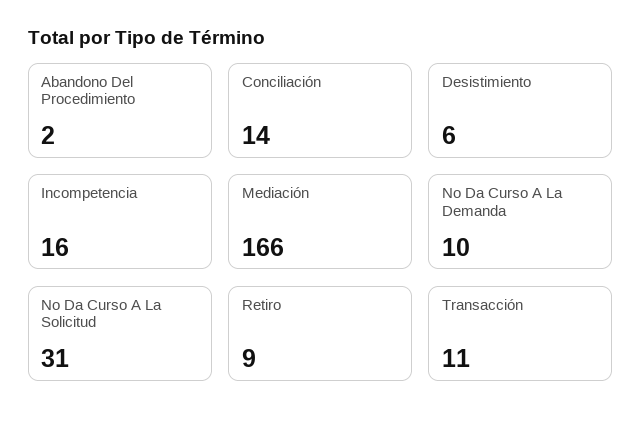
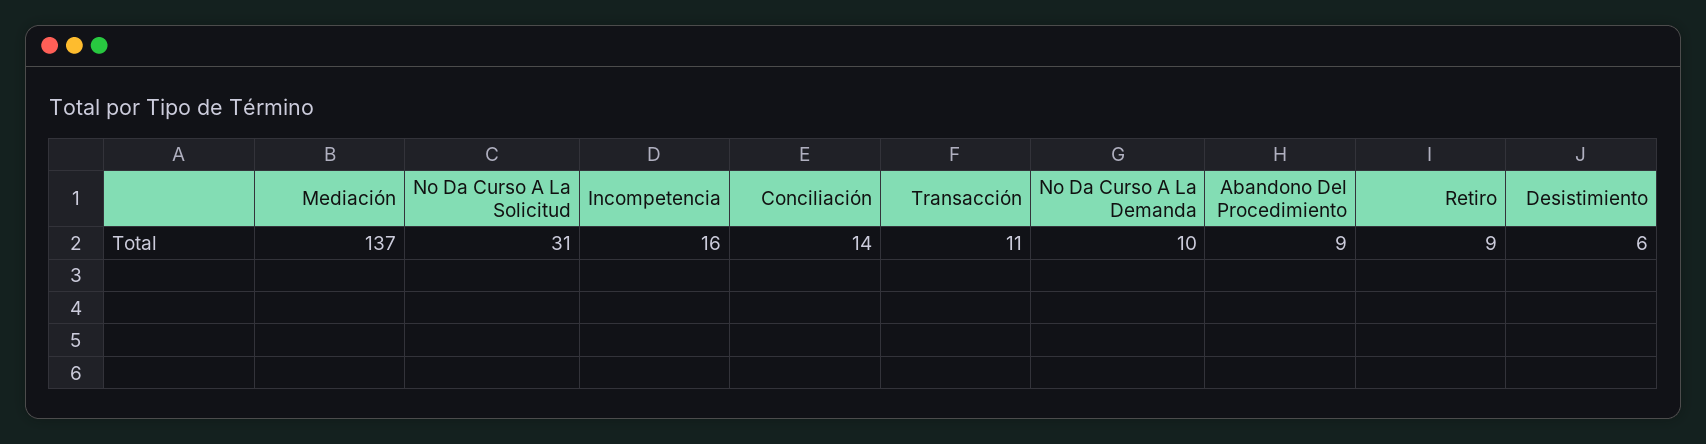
  {
-   "Abandono Del Procedimiento": 2,
+   "Abandono Del Procedimiento": 9,
    "Conciliación": 14,
    "Desistimiento": 6,
    "Incompetencia": 16,
-   "Mediación": 166,
+   "Mediación": 137,
    "No Da Curso A La Demanda": 10,
    "No Da Curso A La Solicitud": 31,
    "Retiro": 9,
    "Transacción": 11
  }

